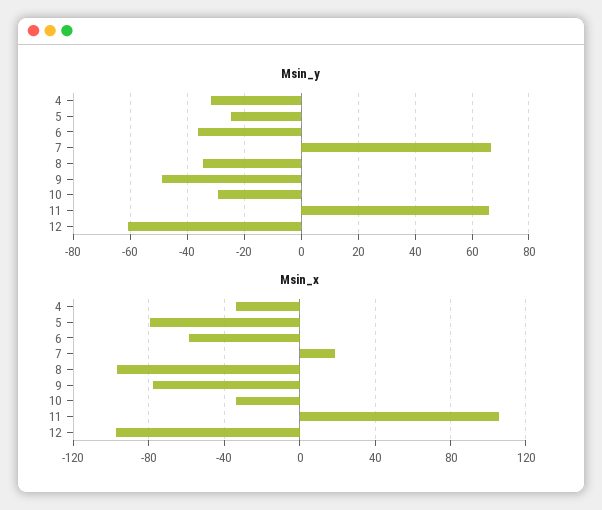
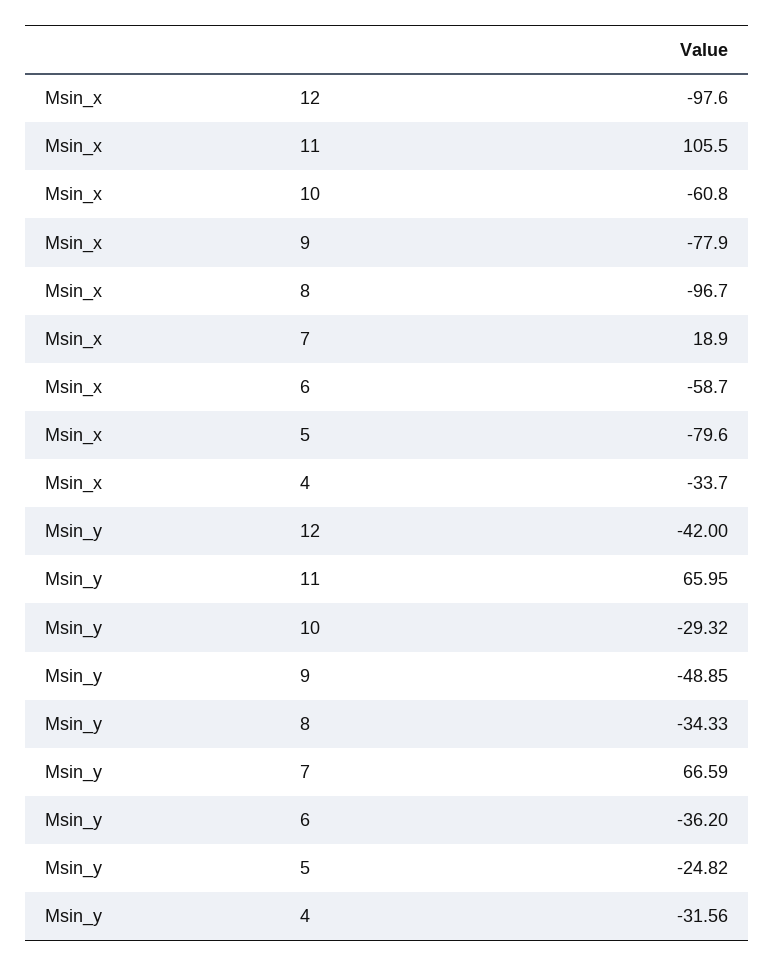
  {
    "Msin_y": {
      "4": -31.56,
      "5": -24.82,
      "6": -36.2,
      "7": 66.59,
      "8": -34.33,
      "9": -48.85,
      "10": -29.32,
      "11": 65.95,
-     "12": -60
+     "12": -42
    },
    "Msin_x": {
      "4": -33.7,
      "5": -79.6,
      "6": -58.7,
      "7": 18.9,
      "8": -96.7,
      "9": -77.9,
-     "10": -35,
+     "10": -60.8,
      "11": 105.5,
      "12": -97.6
    }
  }

